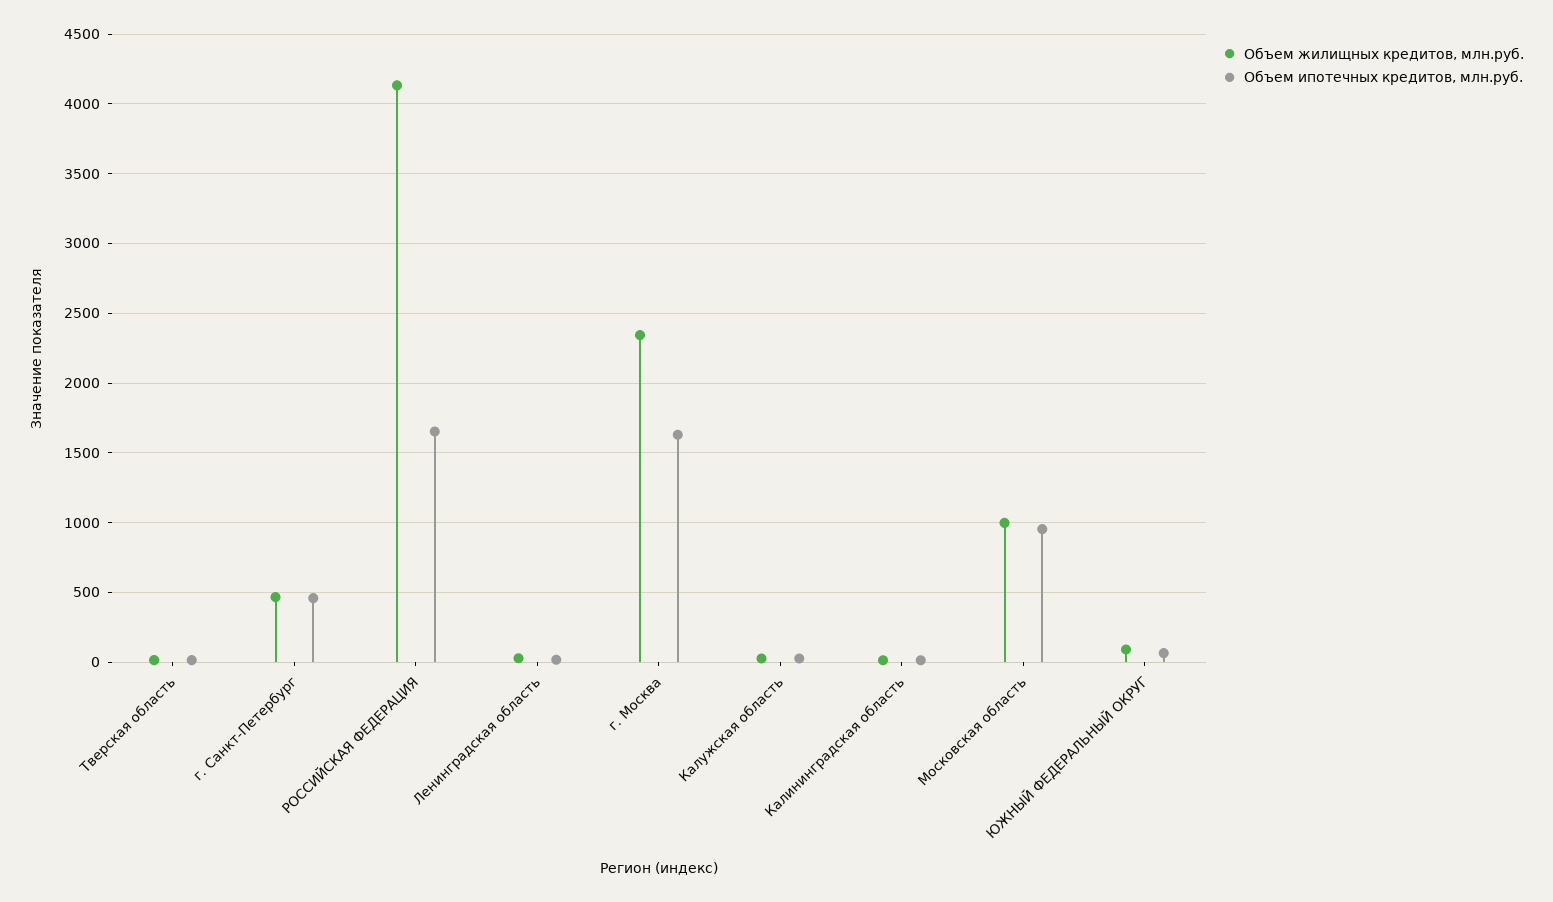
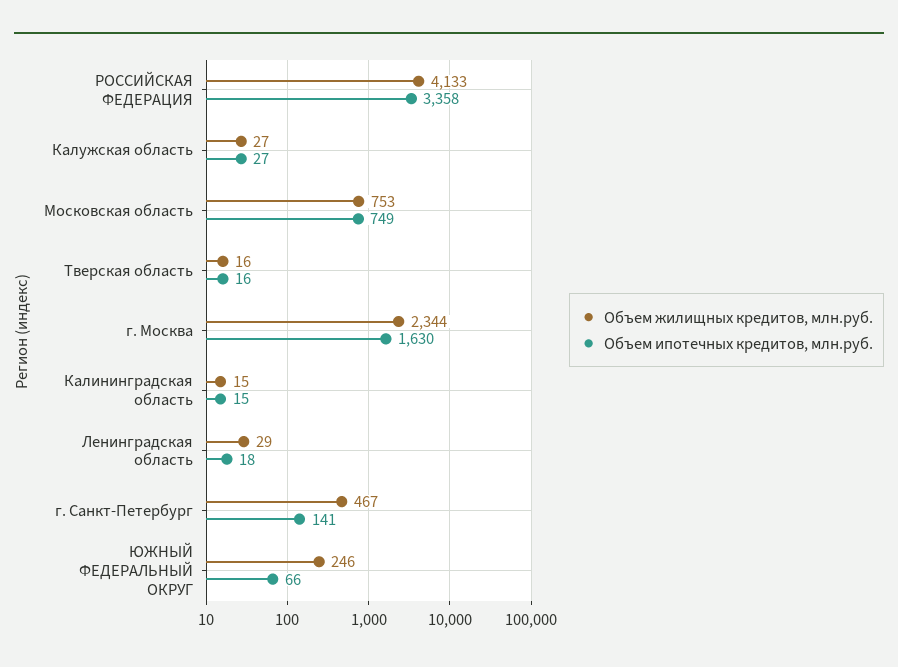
  {
    "Объем жилищных кредитов, млн.руб.": {
      "Тверская область": 16,
      "г. Санкт-Петербург": 467,
      "РОССИЙСКАЯ ФЕДЕРАЦИЯ": 4133,
      "Ленинградская область": 29,
      "г. Москва": 2344,
      "Калужская область": 27,
      "Калининградская область": 15,
-     "Московская область": 1000,
+     "Московская область": 753,
-     "ЮЖНЫЙ ФЕДЕРАЛЬНЫЙ ОКРУГ": 100
+     "ЮЖНЫЙ ФЕДЕРАЛЬНЫЙ ОКРУГ": 246
    },
    "Объем ипотечных кредитов, млн.руб.": {
      "Тверская область": 16,
-     "г. Санкт-Петербург": 450,
+     "г. Санкт-Петербург": 141,
-     "РОССИЙСКАЯ ФЕДЕРАЦИЯ": 1650,
+     "РОССИЙСКАЯ ФЕДЕРАЦИЯ": 3358,
      "Ленинградская область": 18,
      "г. Москва": 1630,
      "Калужская область": 27,
      "Калининградская область": 15,
-     "Московская область": 950,
+     "Московская область": 749,
      "ЮЖНЫЙ ФЕДЕРАЛЬНЫЙ ОКРУГ": 66
    }
  }

